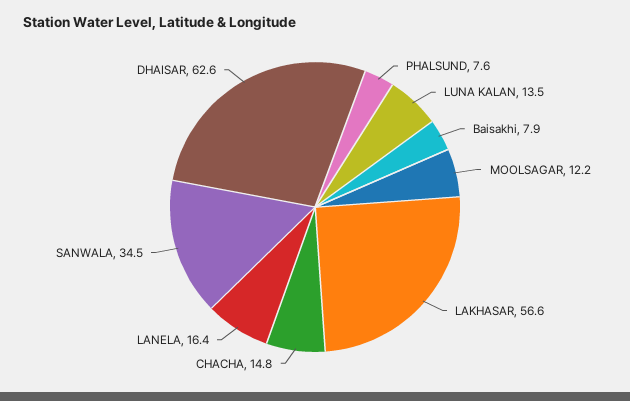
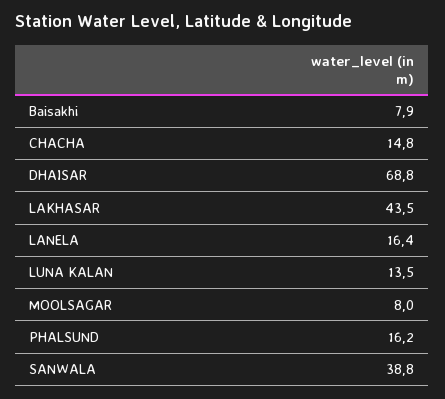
  {
-   "PHALSUND": 7.6,
+   "PHALSUND": 16.2,
    "LUNA KALAN": 13.5,
    "Baisakhi": 7.9,
-   "MOOLSAGAR": 12.2,
+   "MOOLSAGAR": 8,
-   "LAKHASAR": 56.6,
+   "LAKHASAR": 43.5,
    "CHACHA": 14.8,
    "LANELA": 16.4,
-   "SANWALA": 34.5,
+   "SANWALA": 38.8,
-   "DHAISAR": 62.6
+   "DHAISAR": 68.8
  }

